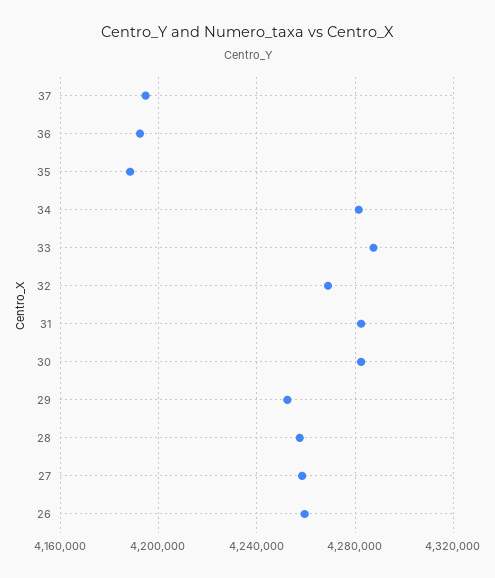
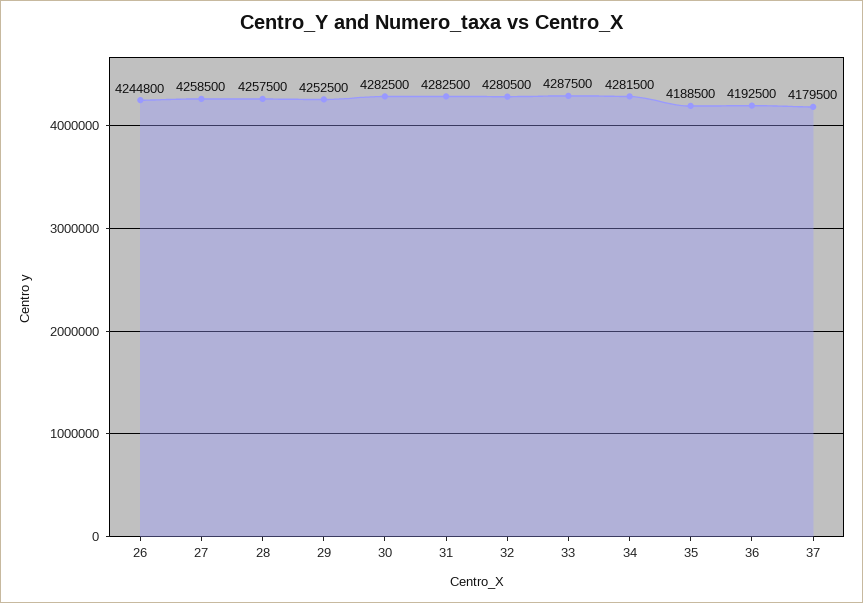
  {
-   "37": 4195000,
+   "37": 4179500,
    "36": 4192500,
    "35": 4188500,
    "34": 4281500,
    "33": 4287500,
-   "32": 4270000,
+   "32": 4280500,
    "31": 4282500,
    "30": 4282500,
    "29": 4252500,
    "28": 4257500,
    "27": 4258500,
-   "26": 4260000
+   "26": 4244800
  }

